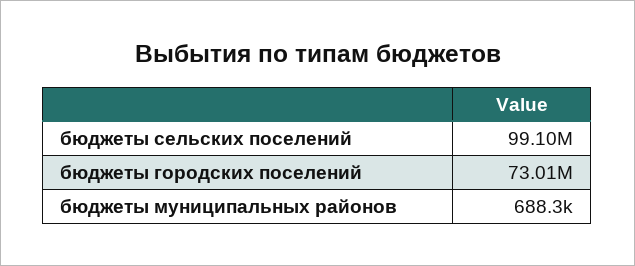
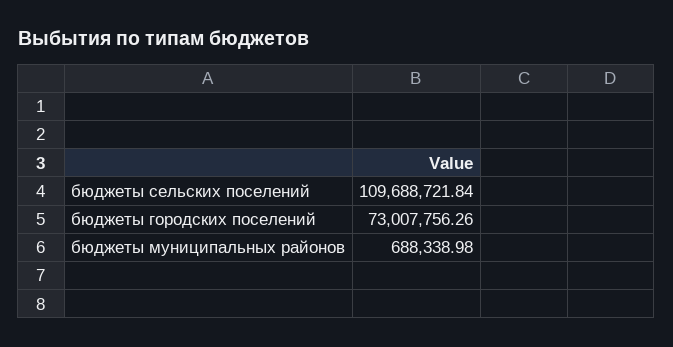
  {
-   "бюджеты сельских поселений": 99100000,
+   "бюджеты сельских поселений": 109688721.84,
    "бюджеты городских поселений": 73007756.26,
    "бюджеты муниципальных районов": 688338.98
  }

